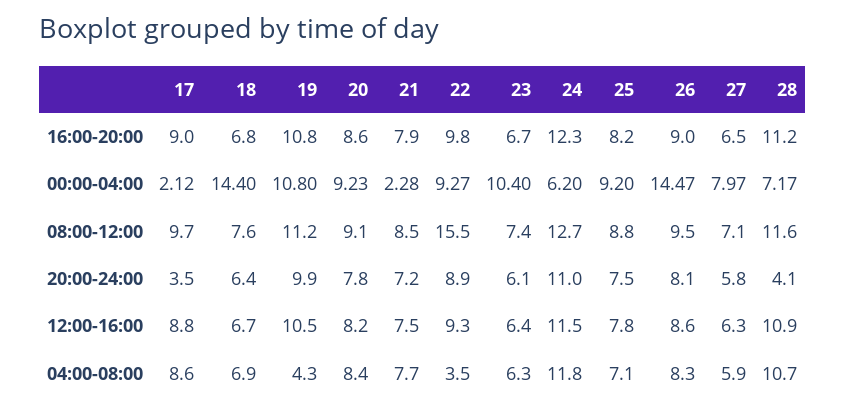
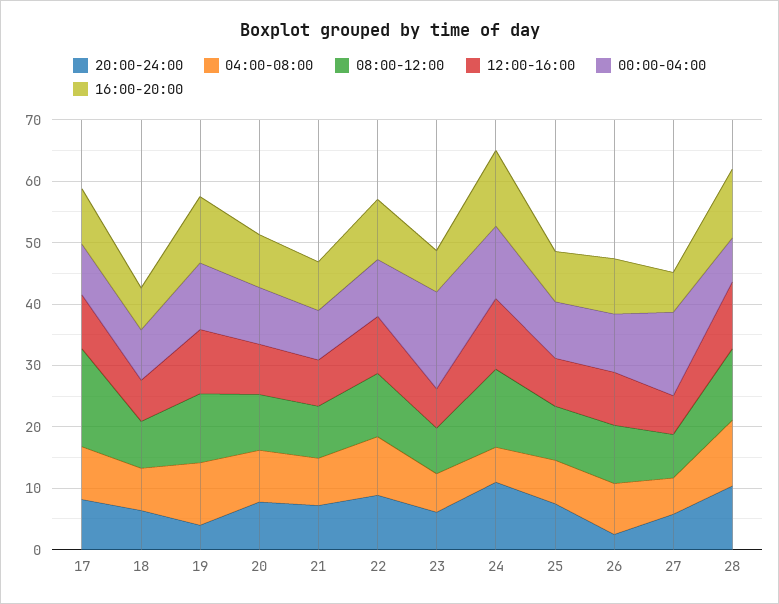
  {
    "16:00-20:00": {
      "17": 9,
      "18": 6.8,
      "19": 10.8,
      "20": 8.6,
      "21": 7.9,
      "22": 9.8,
      "23": 6.7,
      "24": 12.3,
      "25": 8.2,
      "26": 9,
      "27": 6.5,
      "28": 11.2
    },
    "00:00-04:00": {
-     "17": 2.12,
+     "17": 8,
-     "18": 14.4,
+     "18": 8,
      "19": 10.8,
      "20": 9.23,
-     "21": 2.28,
+     "21": 8,
      "22": 9.27,
-     "23": 10.4,
+     "23": 16,
-     "24": 6.2,
+     "24": 12,
      "25": 9.2,
-     "26": 14.47,
+     "26": 10,
-     "27": 7.97,
+     "27": 14,
      "28": 7.17
    },
    "08:00-12:00": {
-     "17": 9.7,
+     "17": 16,
      "18": 7.6,
      "19": 11.2,
      "20": 9.1,
      "21": 8.5,
-     "22": 15.5,
+     "22": 10,
      "23": 7.4,
      "24": 12.7,
      "25": 8.8,
      "26": 9.5,
      "27": 7.1,
      "28": 11.6
    },
    "20:00-24:00": {
-     "17": 3.5,
+     "17": 8,
      "18": 6.4,
-     "19": 9.9,
+     "19": 4,
      "20": 7.8,
      "21": 7.2,
      "22": 8.9,
      "23": 6.1,
      "24": 11,
      "25": 7.5,
-     "26": 8.1,
+     "26": 2,
      "27": 5.8,
-     "28": 4.1
+     "28": 10
    },
    "12:00-16:00": {
      "17": 8.8,
      "18": 6.7,
      "19": 10.5,
      "20": 8.2,
      "21": 7.5,
      "22": 9.3,
      "23": 6.4,
      "24": 11.5,
      "25": 7.8,
      "26": 8.6,
      "27": 6.3,
      "28": 10.9
    },
    "04:00-08:00": {
      "17": 8.6,
      "18": 6.9,
-     "19": 4.3,
+     "19": 10,
      "20": 8.4,
      "21": 7.7,
-     "22": 3.5,
+     "22": 10,
      "23": 6.3,
-     "24": 11.8,
+     "24": 6,
      "25": 7.1,
      "26": 8.3,
      "27": 5.9,
      "28": 10.7
    }
  }

